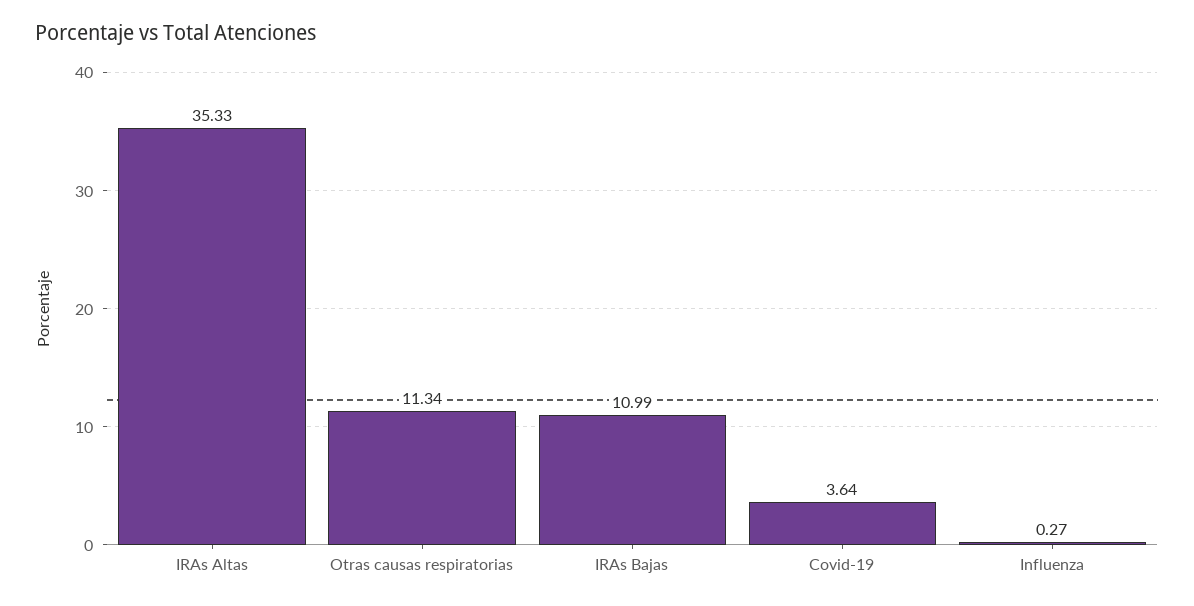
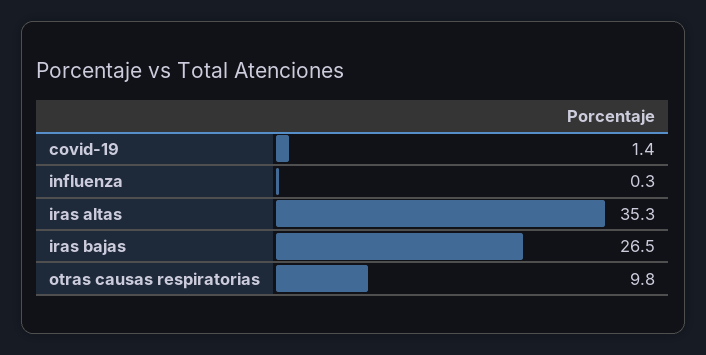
  {
    "IRAs Altas": 35.33,
-   "Otras causas respiratorias": 11.34,
+   "Otras causas respiratorias": 9.8,
-   "IRAs Bajas": 10.99,
+   "IRAs Bajas": 26.5,
-   "Covid-19": 3.64,
+   "Covid-19": 1.4,
    "Influenza": 0.27
  }

